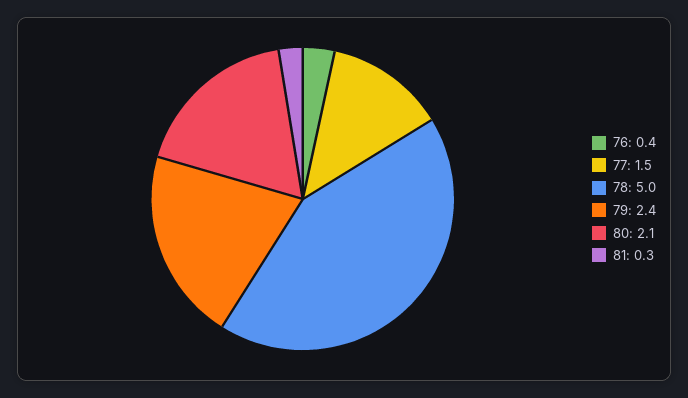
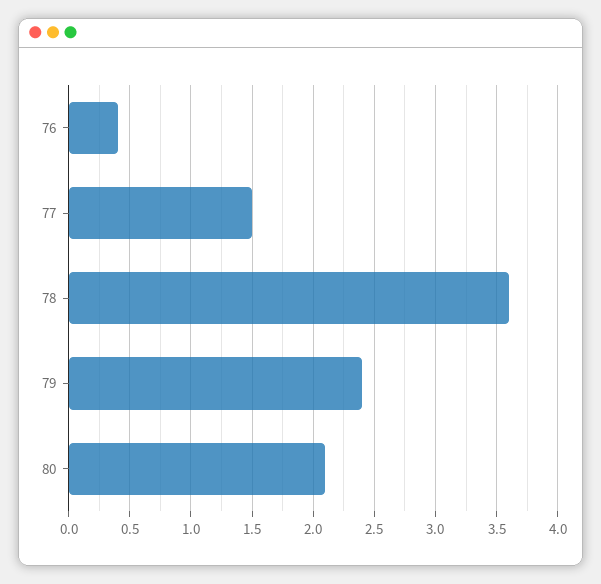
  {
    "76": 0.4,
    "77": 1.5,
-   "78": 5,
+   "78": 3.6,
    "79": 2.4,
-   "80": 2.1,
+   "80": 2.1
-   "81": 0.3
  }

